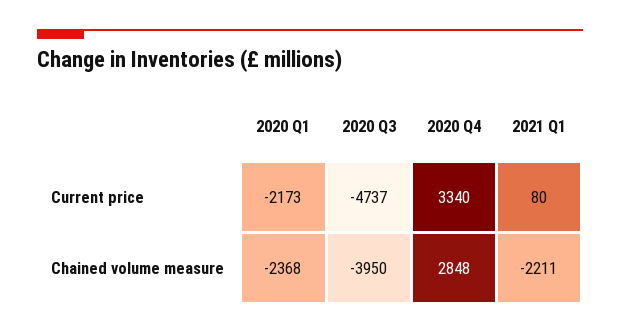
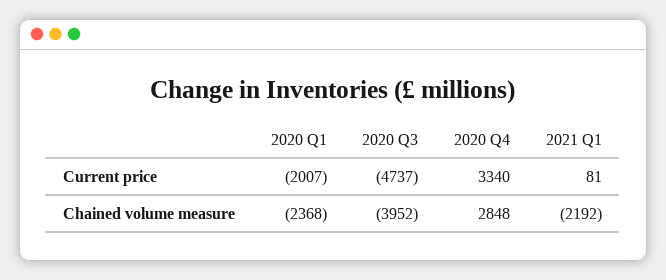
  {
    "2020 Q1": {
-     "Current price": -2173,
+     "Current price": -2007,
      "Chained volume measure": -2368
    },
    "2020 Q3": {
      "Current price": -4737,
-     "Chained volume measure": -3950
+     "Chained volume measure": -3952
    },
    "2020 Q4": {
      "Current price": 3340,
      "Chained volume measure": 2848
    },
    "2021 Q1": {
-     "Current price": 80,
+     "Current price": 81,
-     "Chained volume measure": -2211
+     "Chained volume measure": -2192
    }
  }

